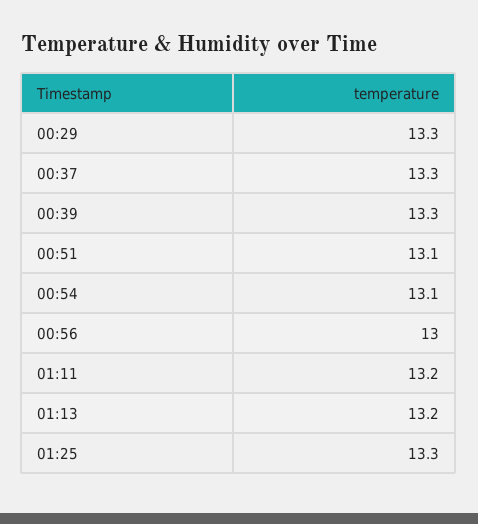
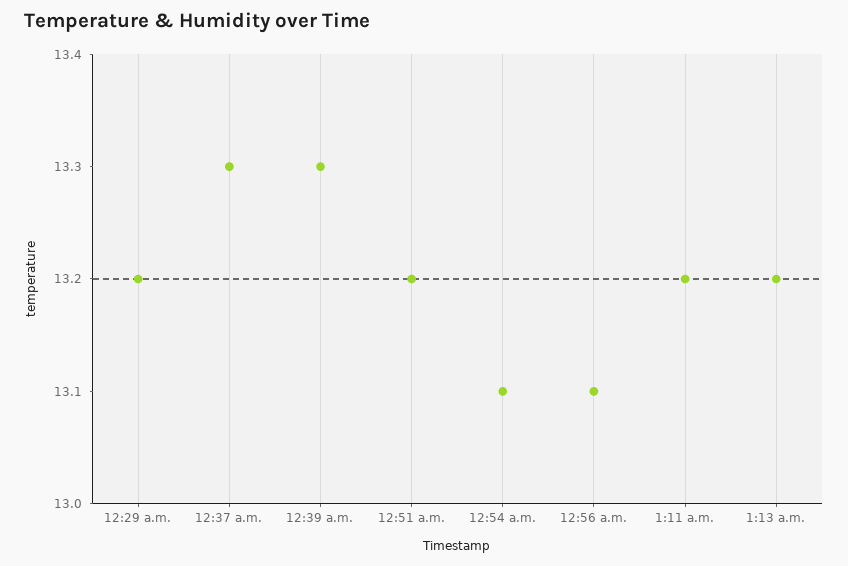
  {
-   "00:29": 13.3,
+   "00:29": 13.2,
    "00:37": 13.3,
    "00:39": 13.3,
-   "00:51": 13.1,
+   "00:51": 13.2,
    "00:54": 13.1,
-   "00:56": 13,
+   "00:56": 13.1,
    "01:11": 13.2,
-   "01:13": 13.2,
+   "01:13": 13.2
-   "01:25": 13.3
  }

